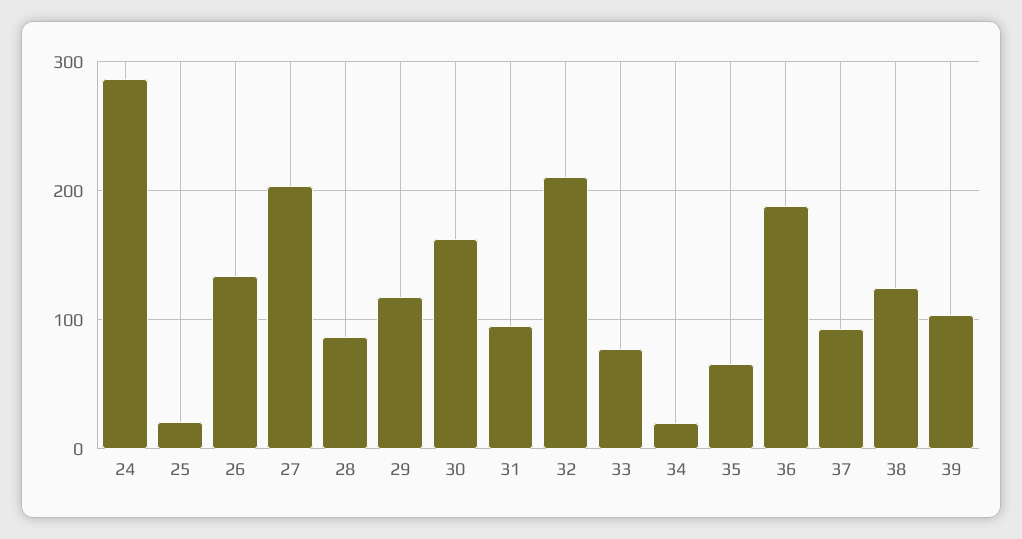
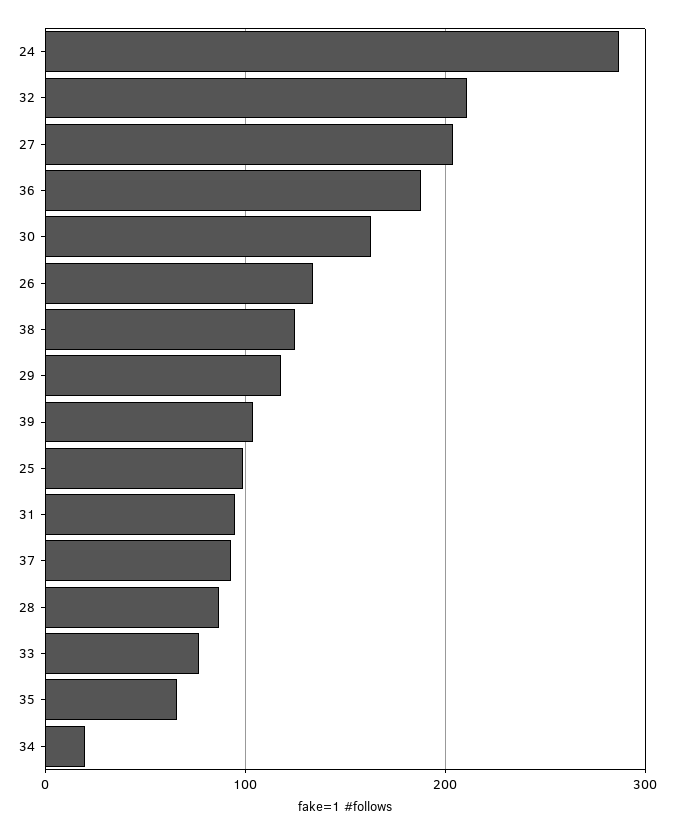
  {
    "24": 290,
-   "25": 20,
+   "25": 100,
    "26": 130,
    "27": 200,
    "28": 90,
    "29": 120,
    "30": 160,
    "31": 100,
    "32": 210,
    "33": 80,
    "34": 20,
    "35": 70,
    "36": 190,
    "37": 90,
    "38": 130,
    "39": 100
  }

